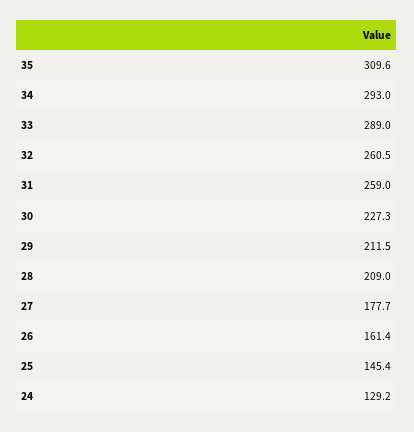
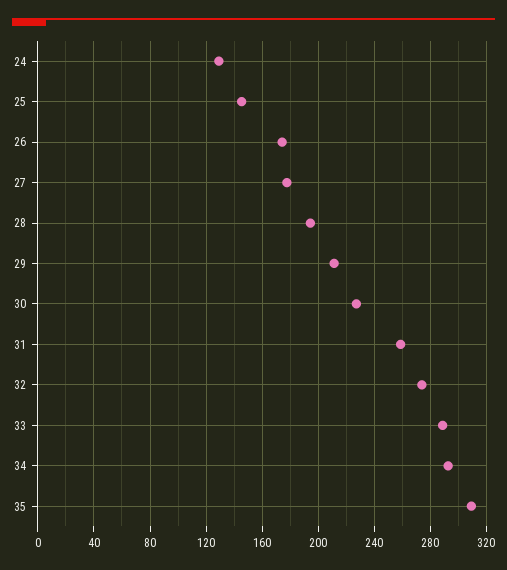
  {
    "35": 309.6,
    "34": 293,
    "33": 289,
-   "32": 260.5,
+   "32": 275,
    "31": 259,
    "30": 227.3,
    "29": 211.5,
-   "28": 209,
+   "28": 195,
    "27": 177.7,
-   "26": 161.4,
+   "26": 175,
    "25": 145.4,
    "24": 129.2
  }

